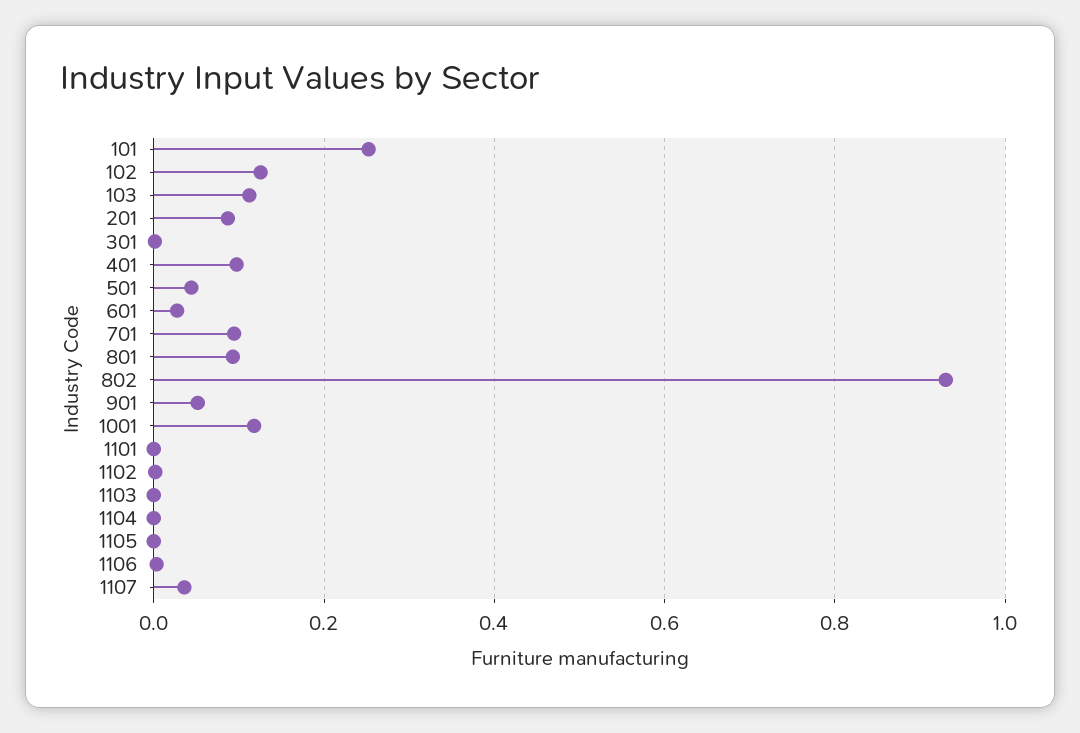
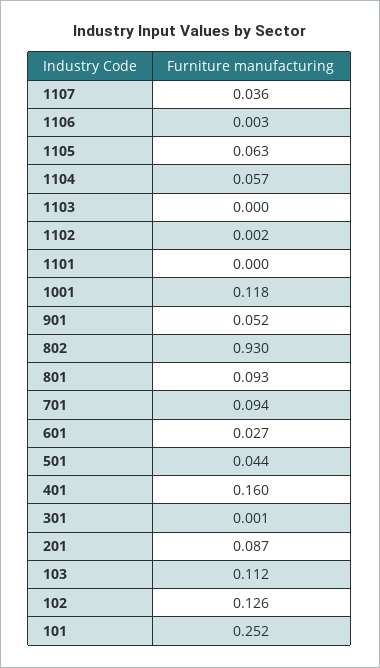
  {
    "101": 0.252,
    "102": 0.126,
    "103": 0.112,
    "201": 0.087,
    "301": 0.001,
-   "401": 0.1,
+   "401": 0.16,
    "501": 0.044,
    "601": 0.027,
    "701": 0.094,
    "801": 0.093,
    "802": 0.93,
    "901": 0.052,
    "1001": 0.118,
    "1101": 0,
    "1102": 0.002,
    "1103": 0,
-   "1104": 0,
+   "1104": 0.057,
-   "1105": 0,
+   "1105": 0.063,
    "1106": 0.003,
    "1107": 0.036
  }

